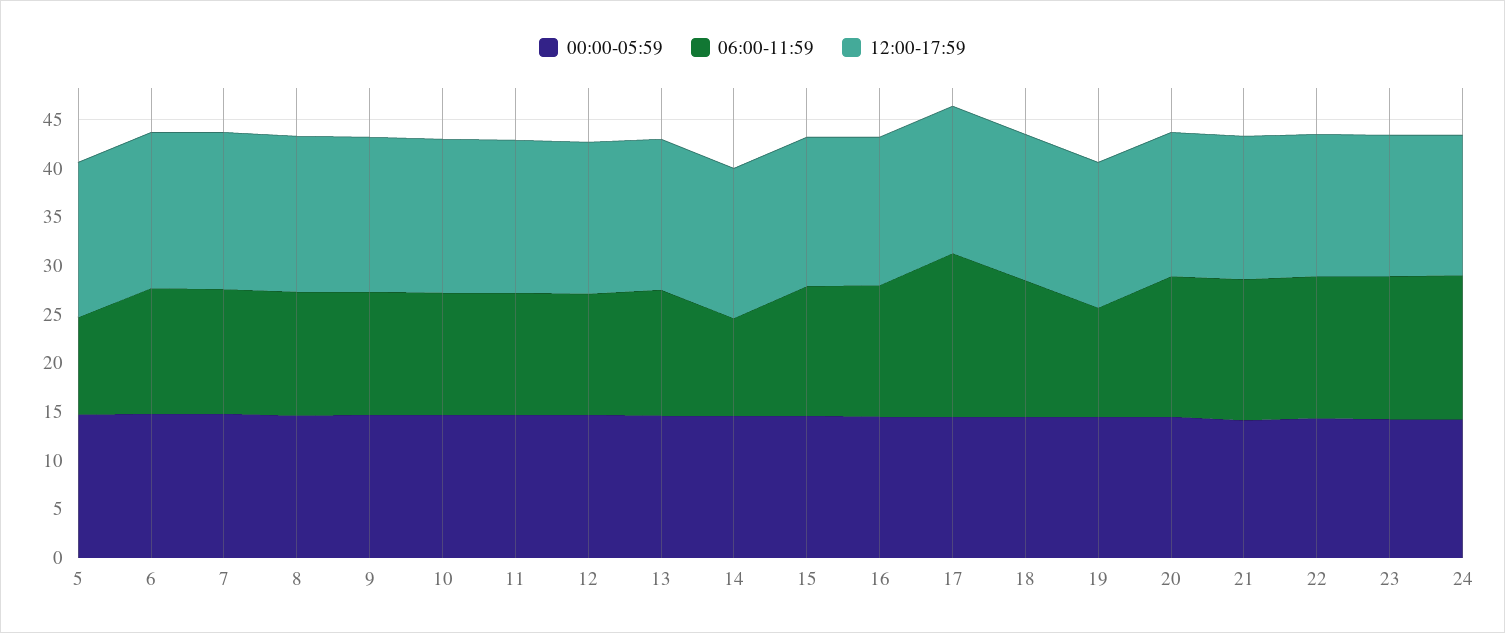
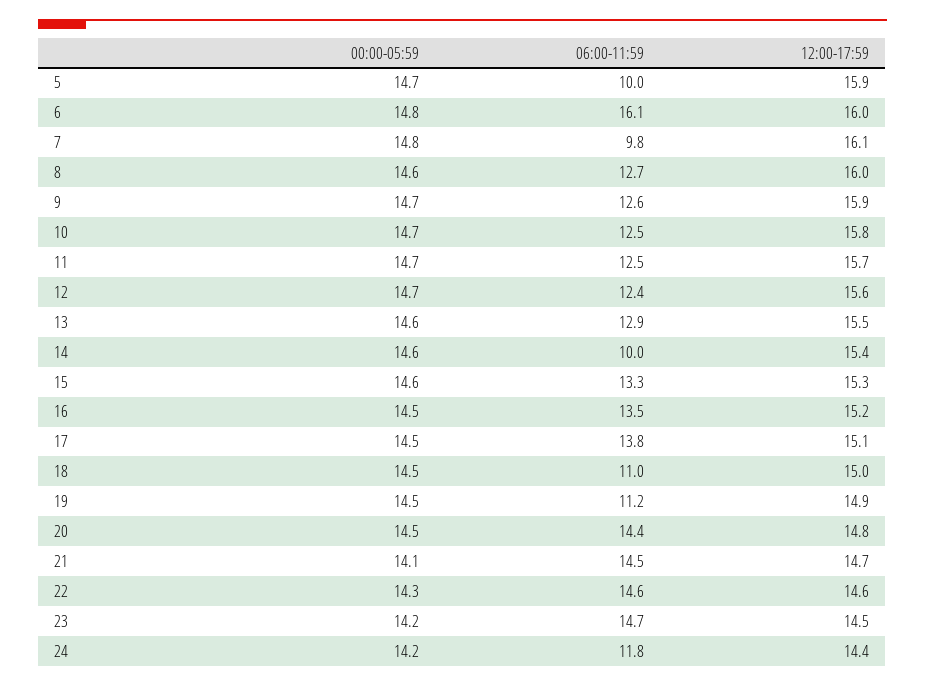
  {
    "00:00-05:59": {
      "5": 14.7,
      "6": 14.8,
      "7": 14.8,
      "8": 14.6,
      "9": 14.7,
      "10": 14.7,
      "11": 14.7,
      "12": 14.7,
      "13": 14.6,
      "14": 14.6,
      "15": 14.6,
      "16": 14.5,
      "17": 14.5,
      "18": 14.5,
      "19": 14.5,
      "20": 14.5,
      "21": 14.1,
      "22": 14.3,
      "23": 14.2,
      "24": 14.2
    },
    "06:00-11:59": {
      "5": 10,
-     "6": 13,
+     "6": 16.1,
-     "7": 13,
+     "7": 9.8,
      "8": 12.7,
      "9": 12.6,
      "10": 12.5,
      "11": 12.5,
      "12": 12.4,
      "13": 12.9,
      "14": 10,
      "15": 13.3,
      "16": 13.5,
-     "17": 17,
+     "17": 13.8,
-     "18": 14,
+     "18": 11,
      "19": 11.2,
      "20": 14.4,
      "21": 14.5,
      "22": 14.6,
      "23": 14.7,
-     "24": 15
+     "24": 11.8
    },
    "12:00-17:59": {
      "5": 15.9,
      "6": 16,
      "7": 16.1,
      "8": 16,
      "9": 15.9,
      "10": 15.8,
      "11": 15.7,
      "12": 15.6,
      "13": 15.5,
      "14": 15.4,
      "15": 15.3,
      "16": 15.2,
      "17": 15.1,
      "18": 15,
      "19": 14.9,
      "20": 14.8,
      "21": 14.7,
      "22": 14.6,
      "23": 14.5,
      "24": 14.4
    }
  }

